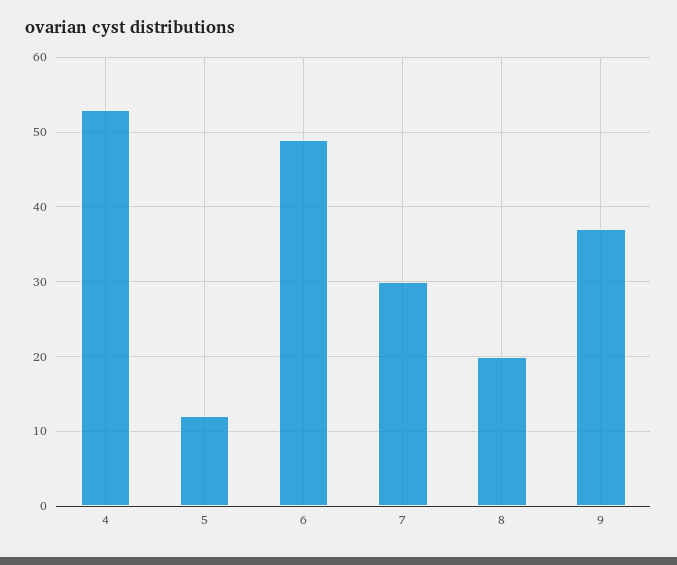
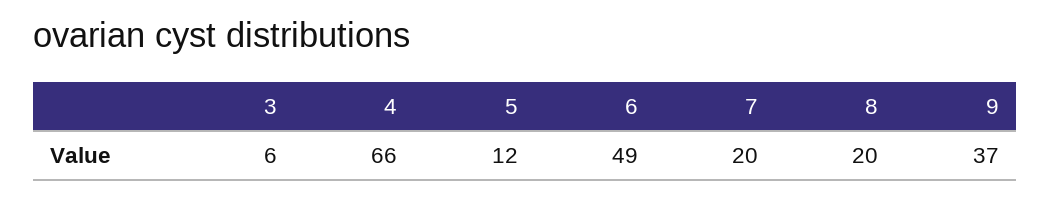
  {
-   "4": 53,
+   "4": 66,
    "5": 12,
    "6": 49,
-   "7": 30,
+   "7": 20,
    "8": 20,
-   "9": 37
+   "9": 37,
+   "3": 6
  }

